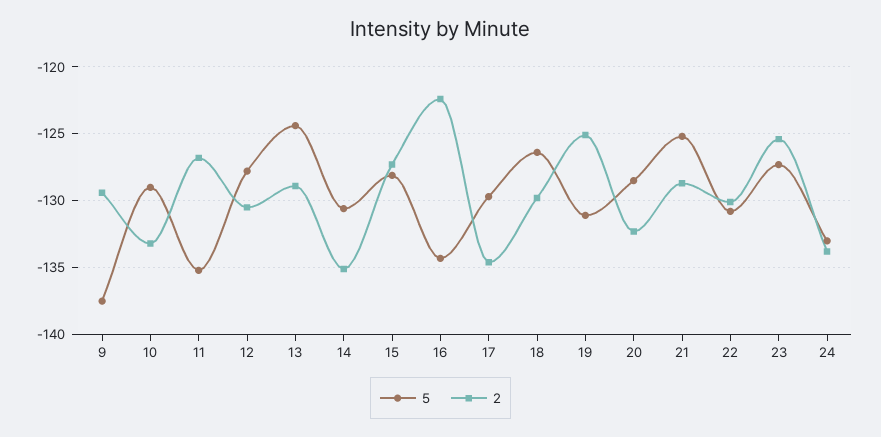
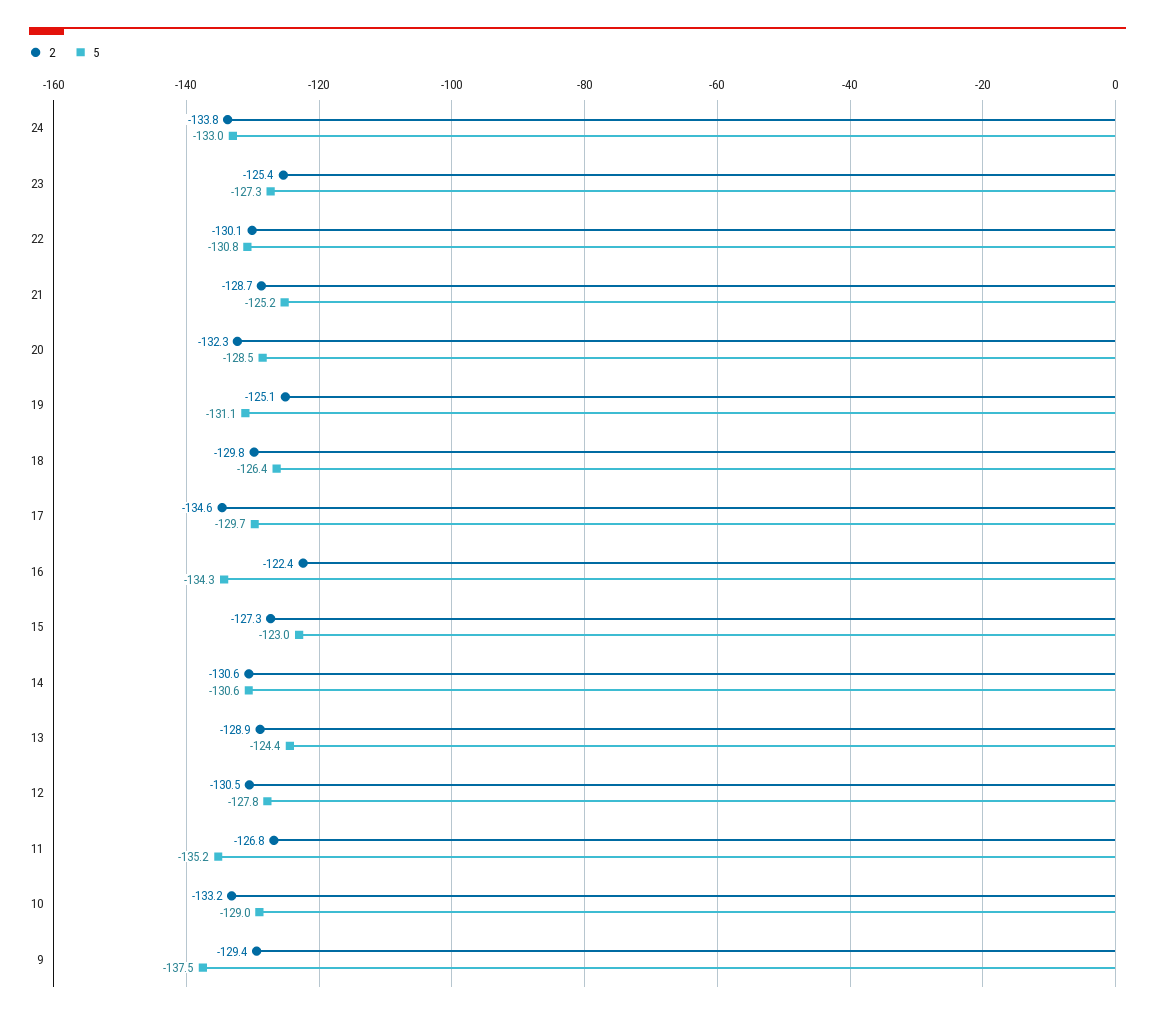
  {
    "5": {
      "9": -137.5,
      "10": -129,
      "11": -135.2,
      "12": -127.8,
      "13": -124.4,
      "14": -130.6,
-     "15": -128,
+     "15": -123,
      "16": -134.3,
      "17": -129.7,
      "18": -126.4,
      "19": -131.1,
      "20": -128.5,
      "21": -125.2,
      "22": -130.8,
      "23": -127.3,
      "24": -133
    },
    "2": {
      "9": -129.4,
      "10": -133.2,
      "11": -126.8,
      "12": -130.5,
      "13": -128.9,
-     "14": -135,
+     "14": -130.6,
      "15": -127.3,
      "16": -122.4,
      "17": -134.6,
      "18": -129.8,
      "19": -125.1,
      "20": -132.3,
      "21": -128.7,
      "22": -130.1,
      "23": -125.4,
      "24": -133.8
    }
  }

